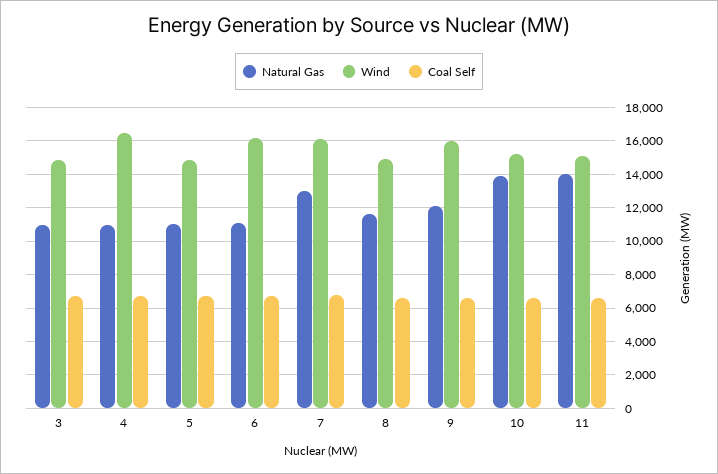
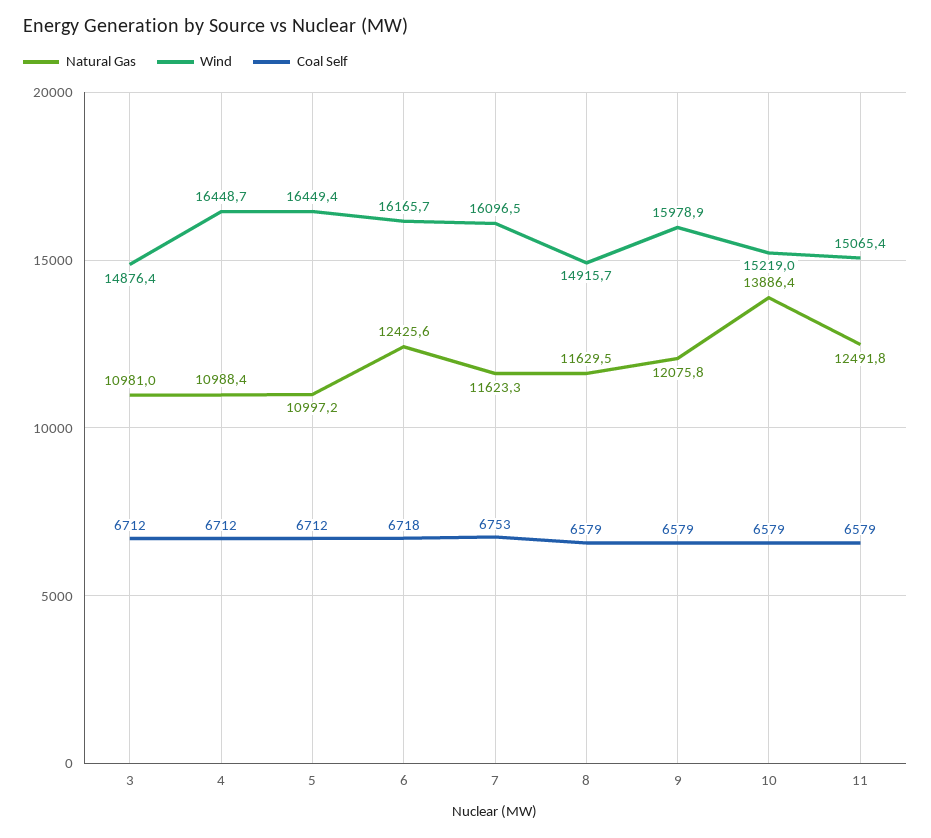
  {
    "Natural Gas": {
      "3": 10981,
      "4": 10988.4,
      "5": 10997.2,
-     "6": 11000,
+     "6": 12425.6,
-     "7": 13000,
+     "7": 11623.3,
      "8": 11629.5,
      "9": 12075.8,
      "10": 13886.4,
-     "11": 14000
+     "11": 12491.8
    },
    "Wind": {
      "3": 14876.4,
      "4": 16448.7,
-     "5": 15000,
+     "5": 16449.4,
      "6": 16165.7,
      "7": 16096.5,
      "8": 14915.7,
      "9": 15978.9,
      "10": 15219,
      "11": 15065.4
    },
    "Coal Self": {
      "3": 6712,
      "4": 6712,
      "5": 6712,
      "6": 6718,
      "7": 6753,
      "8": 6579,
      "9": 6579,
      "10": 6579,
      "11": 6579
    }
  }

